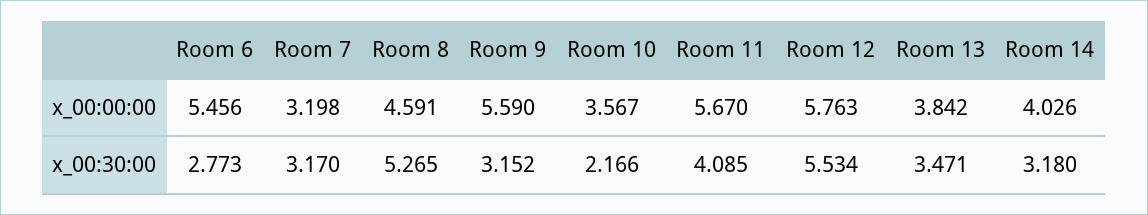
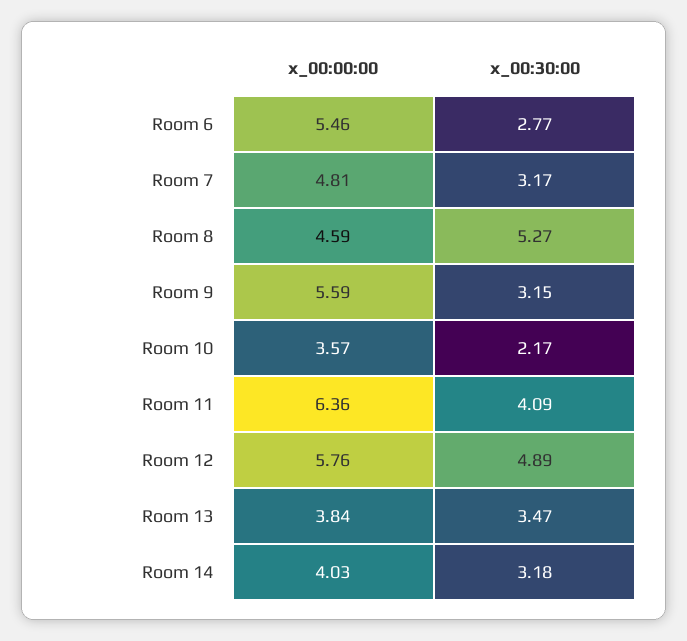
  {
    "Room 6": {
      "x_00:00:00": 5.456,
      "x_00:30:00": 2.773
    },
    "Room 7": {
-     "x_00:00:00": 3.198,
+     "x_00:00:00": 4.81,
      "x_00:30:00": 3.17
    },
    "Room 8": {
      "x_00:00:00": 4.591,
      "x_00:30:00": 5.265
    },
    "Room 9": {
      "x_00:00:00": 5.59,
      "x_00:30:00": 3.152
    },
    "Room 10": {
      "x_00:00:00": 3.567,
      "x_00:30:00": 2.166
    },
    "Room 11": {
-     "x_00:00:00": 5.67,
+     "x_00:00:00": 6.36,
      "x_00:30:00": 4.085
    },
    "Room 12": {
      "x_00:00:00": 5.763,
-     "x_00:30:00": 5.534
+     "x_00:30:00": 4.89
    },
    "Room 13": {
      "x_00:00:00": 3.842,
      "x_00:30:00": 3.471
    },
    "Room 14": {
      "x_00:00:00": 4.026,
      "x_00:30:00": 3.18
    }
  }

